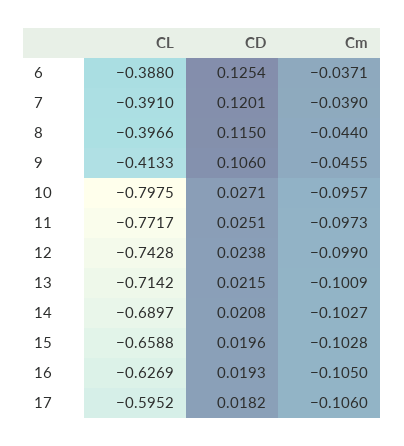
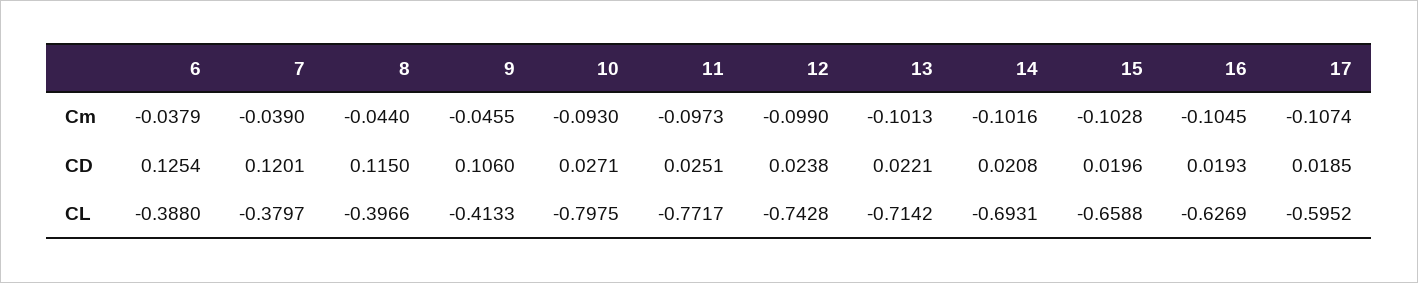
  {
    "CL": {
      "6": -0.388,
-     "7": -0.391,
+     "7": -0.3797,
      "8": -0.3966,
      "9": -0.4133,
      "10": -0.7975,
      "11": -0.7717,
      "12": -0.7428,
      "13": -0.7142,
-     "14": -0.6897,
+     "14": -0.6931,
      "15": -0.6588,
      "16": -0.6269,
      "17": -0.5952
    },
    "CD": {
      "6": 0.1254,
      "7": 0.1201,
      "8": 0.115,
      "9": 0.106,
      "10": 0.0271,
      "11": 0.0251,
      "12": 0.0238,
-     "13": 0.0215,
+     "13": 0.0221,
      "14": 0.0208,
      "15": 0.0196,
      "16": 0.0193,
-     "17": 0.0182
+     "17": 0.0185
    },
    "Cm": {
-     "6": -0.0371,
+     "6": -0.0379,
      "7": -0.039,
      "8": -0.044,
      "9": -0.0455,
-     "10": -0.0957,
+     "10": -0.093,
      "11": -0.0973,
      "12": -0.099,
-     "13": -0.1009,
+     "13": -0.1013,
-     "14": -0.1027,
+     "14": -0.1016,
      "15": -0.1028,
-     "16": -0.105,
+     "16": -0.1045,
-     "17": -0.106
+     "17": -0.1074
    }
  }

